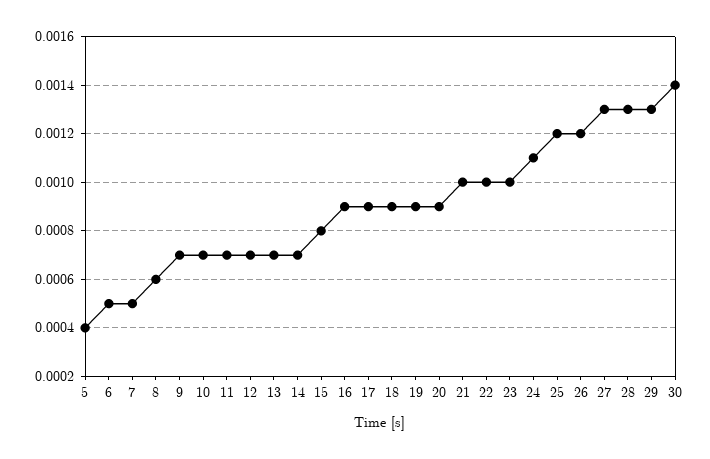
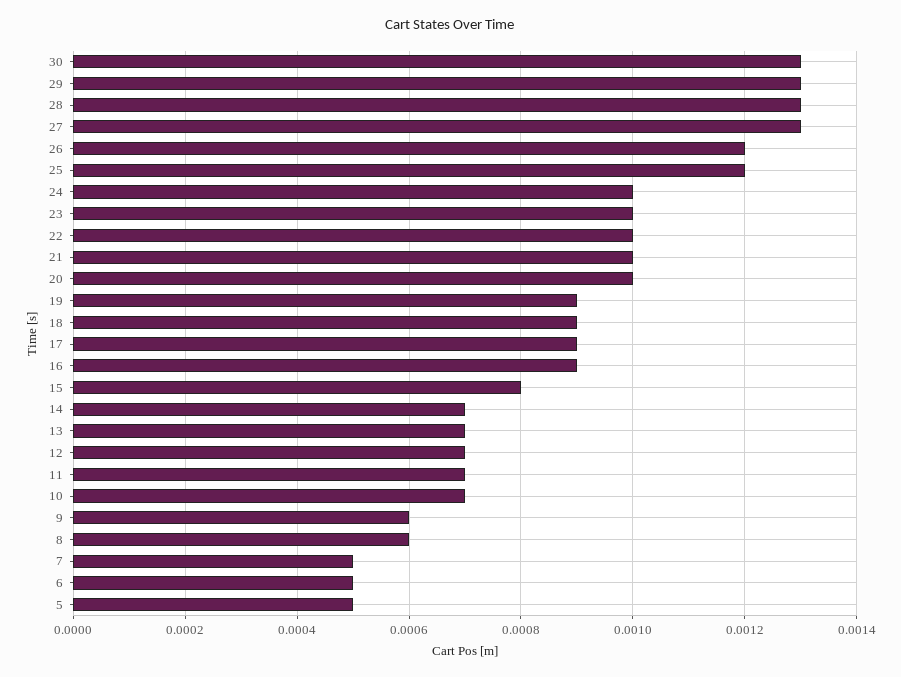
  {
-   "5": 0.0004,
+   "5": 0.0005,
    "6": 0.0005,
    "7": 0.0005,
    "8": 0.0006,
-   "9": 0.0007,
+   "9": 0.0006,
    "10": 0.0007,
    "11": 0.0007,
    "12": 0.0007,
    "13": 0.0007,
    "14": 0.0007,
    "15": 0.0008,
    "16": 0.0009,
    "17": 0.0009,
    "18": 0.0009,
    "19": 0.0009,
-   "20": 0.0009,
+   "20": 0.001,
    "21": 0.001,
    "22": 0.001,
    "23": 0.001,
-   "24": 0.0011,
+   "24": 0.001,
    "25": 0.0012,
    "26": 0.0012,
    "27": 0.0013,
    "28": 0.0013,
    "29": 0.0013,
-   "30": 0.0014
+   "30": 0.0013
  }

